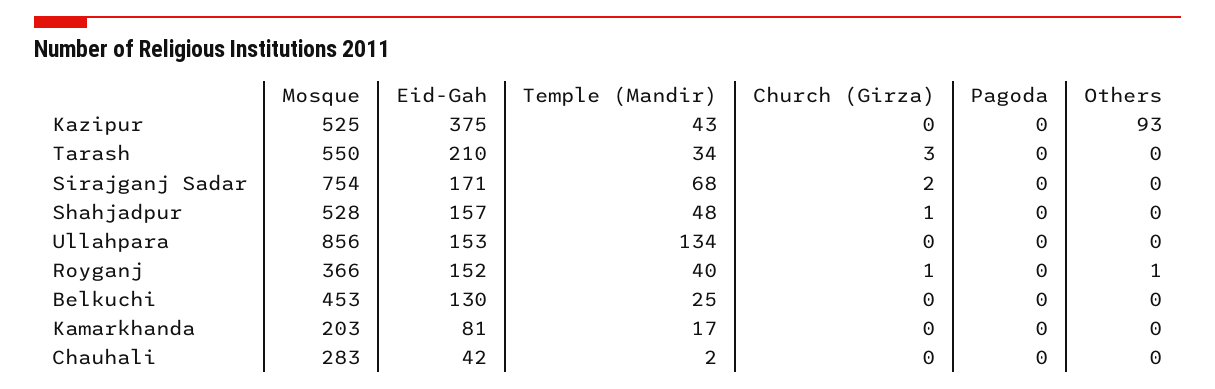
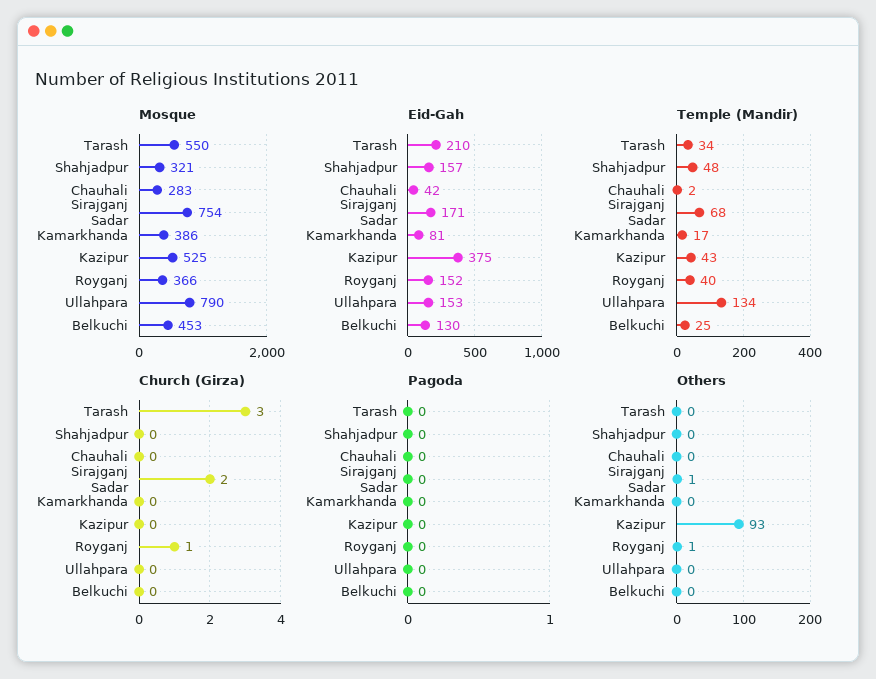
  {
    "Mosque": {
      "Kazipur": 525,
      "Tarash": 550,
      "Sirajganj Sadar": 754,
-     "Shahjadpur": 528,
+     "Shahjadpur": 321,
-     "Ullahpara": 856,
+     "Ullahpara": 790,
      "Royganj": 366,
      "Belkuchi": 453,
-     "Kamarkhanda": 203,
+     "Kamarkhanda": 386,
      "Chauhali": 283
    },
    "Eid-Gah": {
      "Kazipur": 375,
      "Tarash": 210,
      "Sirajganj Sadar": 171,
      "Shahjadpur": 157,
      "Ullahpara": 153,
      "Royganj": 152,
      "Belkuchi": 130,
      "Kamarkhanda": 81,
      "Chauhali": 42
    },
    "Temple (Mandir)": {
      "Kazipur": 43,
      "Tarash": 34,
      "Sirajganj Sadar": 68,
      "Shahjadpur": 48,
      "Ullahpara": 134,
      "Royganj": 40,
      "Belkuchi": 25,
      "Kamarkhanda": 17,
      "Chauhali": 2
    },
    "Church (Girza)": {
      "Kazipur": 0,
      "Tarash": 3,
      "Sirajganj Sadar": 2,
-     "Shahjadpur": 1,
+     "Shahjadpur": 0,
      "Ullahpara": 0,
      "Royganj": 1,
      "Belkuchi": 0,
      "Kamarkhanda": 0,
      "Chauhali": 0
    },
    "Pagoda": {
      "Kazipur": 0,
      "Tarash": 0,
      "Sirajganj Sadar": 0,
      "Shahjadpur": 0,
      "Ullahpara": 0,
      "Royganj": 0,
      "Belkuchi": 0,
      "Kamarkhanda": 0,
      "Chauhali": 0
    },
    "Others": {
      "Kazipur": 93,
      "Tarash": 0,
-     "Sirajganj Sadar": 0,
+     "Sirajganj Sadar": 1,
      "Shahjadpur": 0,
      "Ullahpara": 0,
      "Royganj": 1,
      "Belkuchi": 0,
      "Kamarkhanda": 0,
      "Chauhali": 0
    }
  }

